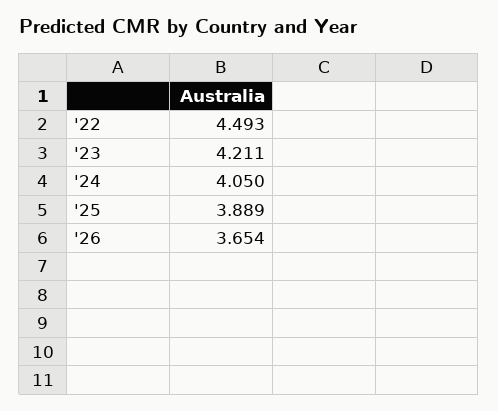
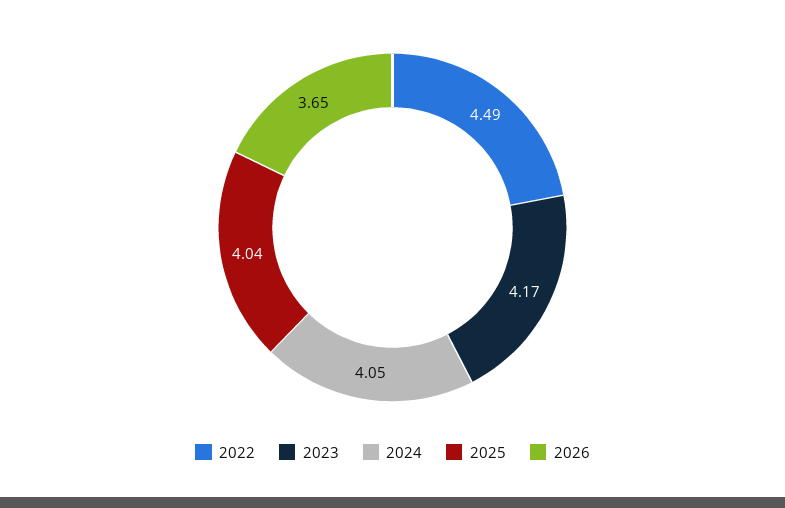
  {
    "'22": 4.493,
-   "'23": 4.211,
+   "'23": 4.17,
    "'24": 4.05,
-   "'25": 3.889,
+   "'25": 4.04,
    "'26": 3.654
  }

